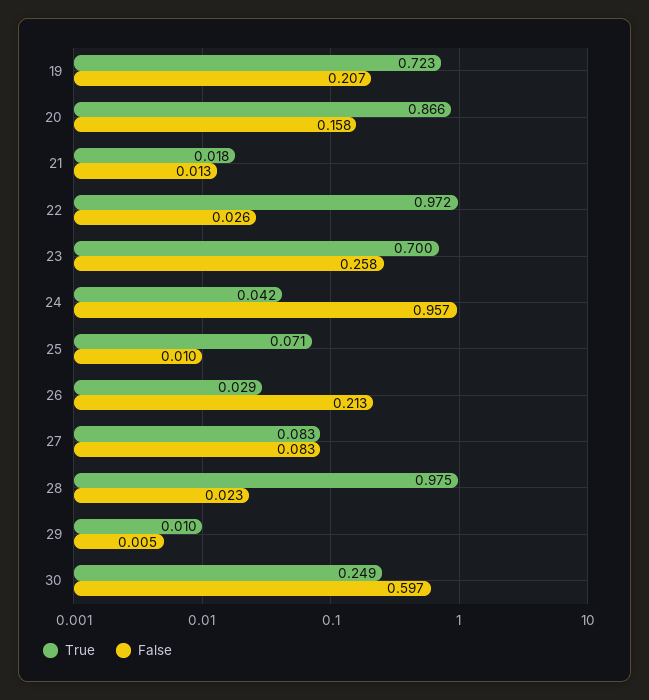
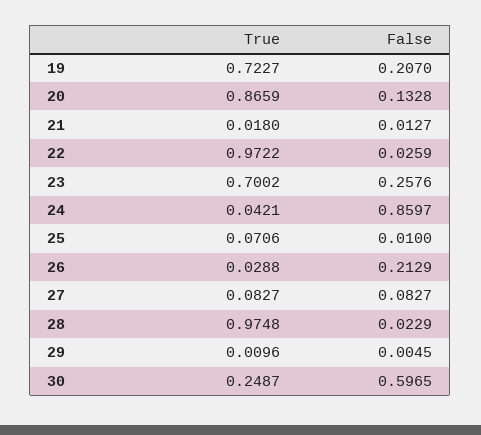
  {
    "True": {
      "19": 0.7227,
      "20": 0.8659,
      "21": 0.018,
      "22": 0.9722,
      "23": 0.7002,
      "24": 0.0421,
      "25": 0.0706,
      "26": 0.0288,
      "27": 0.0827,
      "28": 0.9748,
      "29": 0.0096,
      "30": 0.2487
    },
    "False": {
      "19": 0.207,
-     "20": 0.158,
+     "20": 0.1328,
      "21": 0.0127,
      "22": 0.0259,
      "23": 0.2576,
-     "24": 0.957,
+     "24": 0.8597,
      "25": 0.01,
      "26": 0.2129,
      "27": 0.0827,
      "28": 0.0229,
      "29": 0.0045,
      "30": 0.5965
    }
  }

